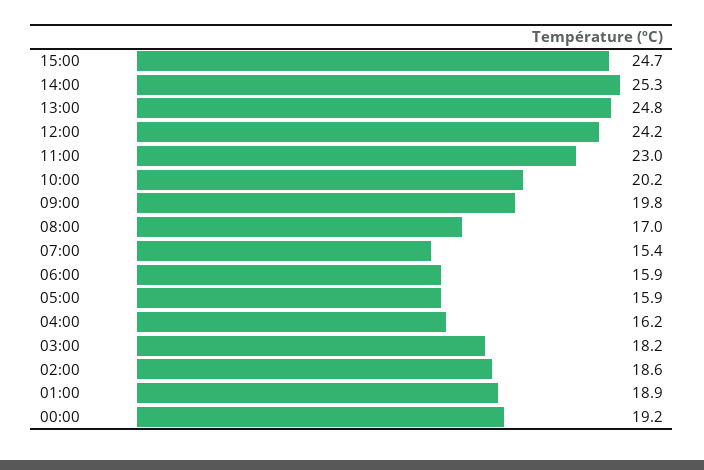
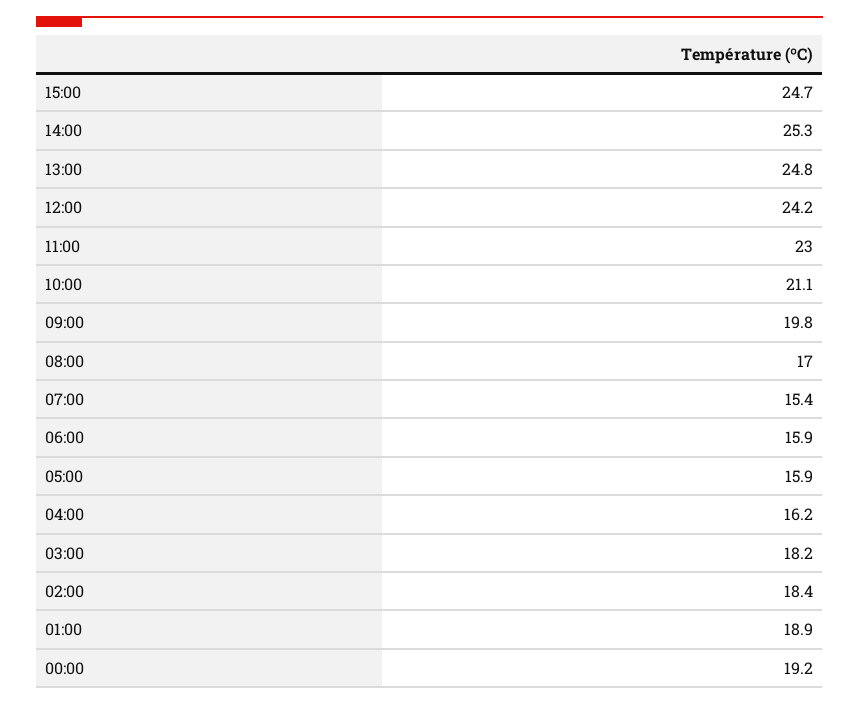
  {
    "15:00": 24.7,
    "14:00": 25.3,
    "13:00": 24.8,
    "12:00": 24.2,
    "11:00": 23,
-   "10:00": 20.2,
+   "10:00": 21.1,
    "09:00": 19.8,
    "08:00": 17,
    "07:00": 15.4,
    "06:00": 15.9,
    "05:00": 15.9,
    "04:00": 16.2,
    "03:00": 18.2,
-   "02:00": 18.6,
+   "02:00": 18.4,
    "01:00": 18.9,
    "00:00": 19.2
  }

